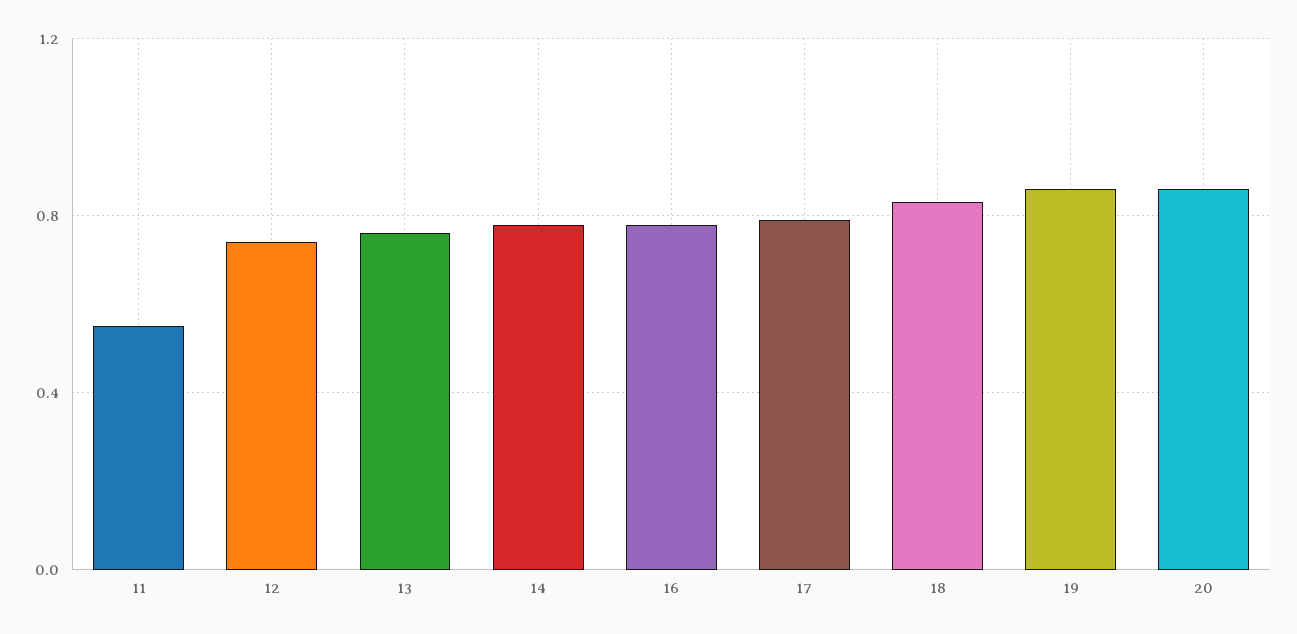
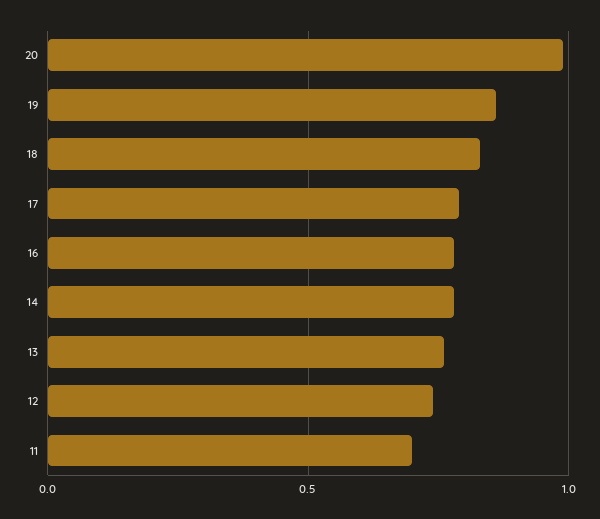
  {
-   "11": 0.55,
+   "11": 0.7,
    "12": 0.75,
    "13": 0.75,
    "14": 0.8,
    "16": 0.8,
    "17": 0.8,
    "18": 0.85,
    "19": 0.85,
-   "20": 0.85
+   "20": 1
  }

